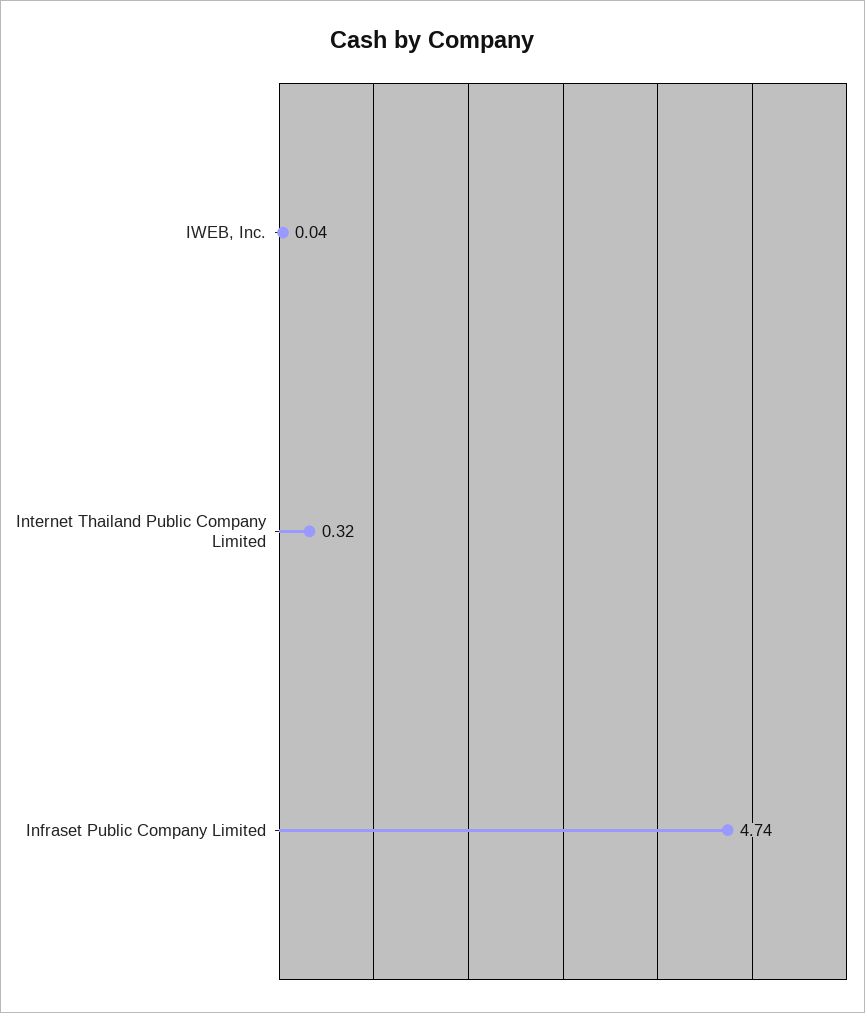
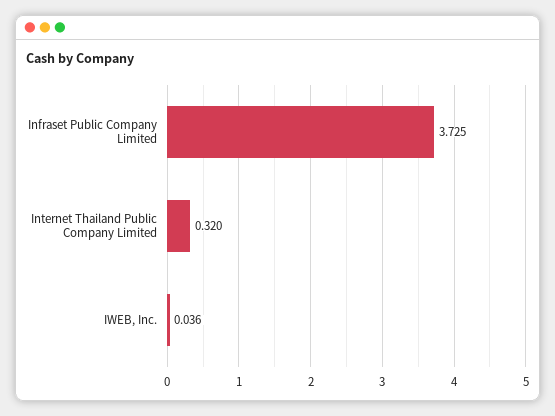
  {
    "IWEB, Inc.": 0.036,
    "Internet Thailand Public Company Limited": 0.32,
-   "Infraset Public Company Limited": 4.74
+   "Infraset Public Company Limited": 3.725
  }

